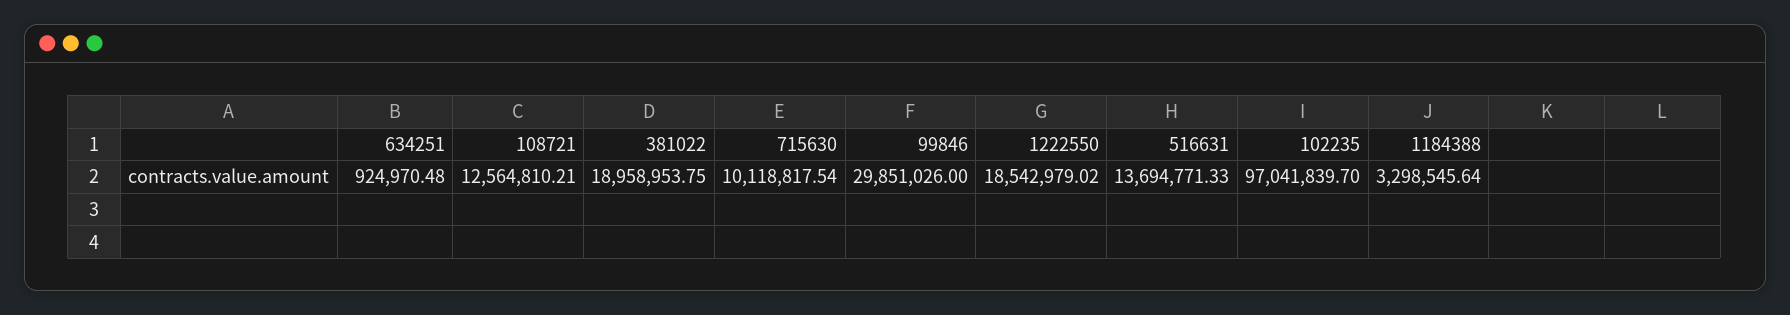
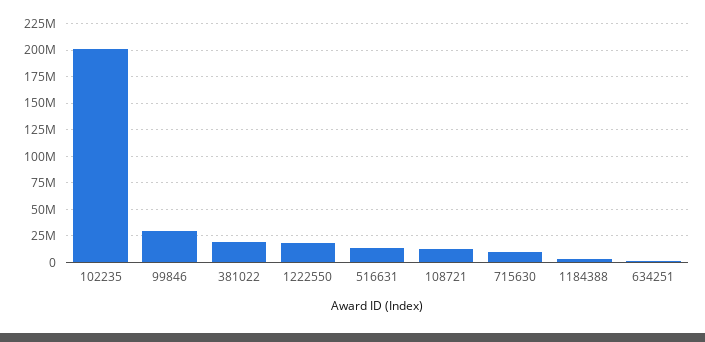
  {
    "634251": 924970.48,
    "108721": 12564810.21,
    "381022": 18958953.75,
    "715630": 10118817.54,
    "99846": 29851026,
    "1222550": 18542979.02,
    "516631": 13694771.33,
-   "102235": 97041839.7,
+   "102235": 200000000,
    "1184388": 3298545.64
  }

